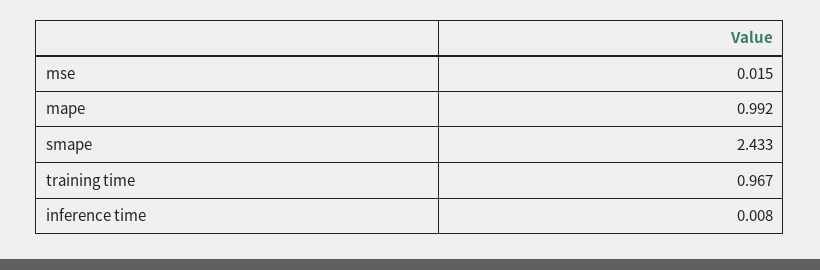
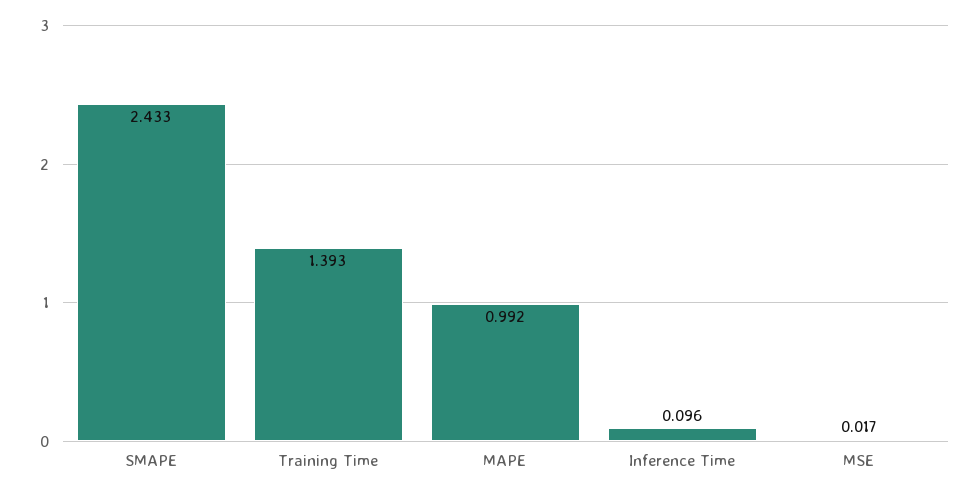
  {
-   "mse": 0.015,
+   "mse": 0.017,
    "mape": 0.992,
    "smape": 2.433,
-   "training time": 0.967,
+   "training time": 1.393,
-   "inference time": 0.008
+   "inference time": 0.096
  }

